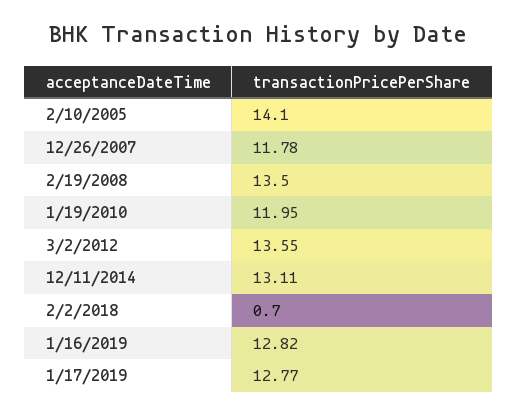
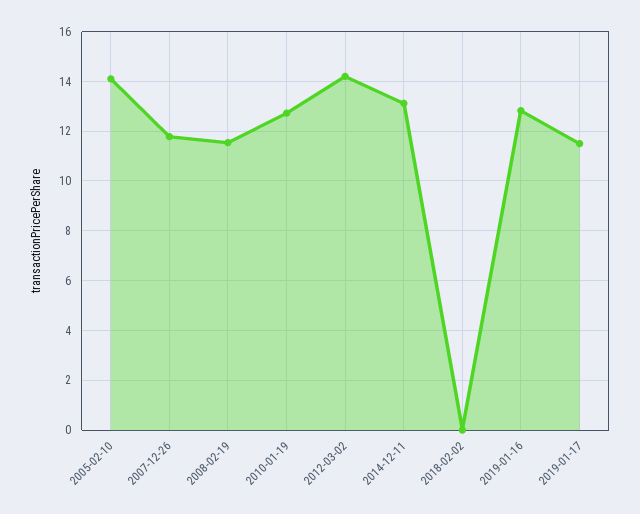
  {
    "2/10/2005": 14.1,
    "12/26/2007": 11.78,
-   "2/19/2008": 13.5,
+   "2/19/2008": 11.5,
-   "1/19/2010": 11.95,
+   "1/19/2010": 12.75,
-   "3/2/2012": 13.55,
+   "3/2/2012": 14.25,
    "12/11/2014": 13.11,
-   "2/2/2018": 0.7,
+   "2/2/2018": 0,
    "1/16/2019": 12.82,
-   "1/17/2019": 12.77
+   "1/17/2019": 11.5
  }

